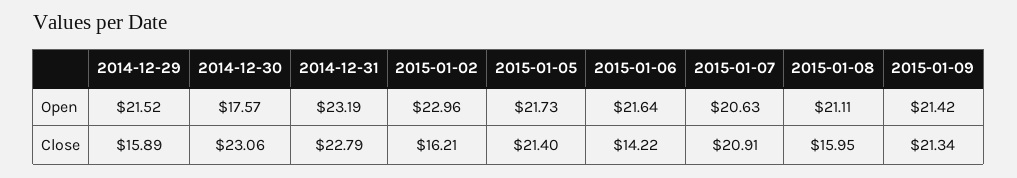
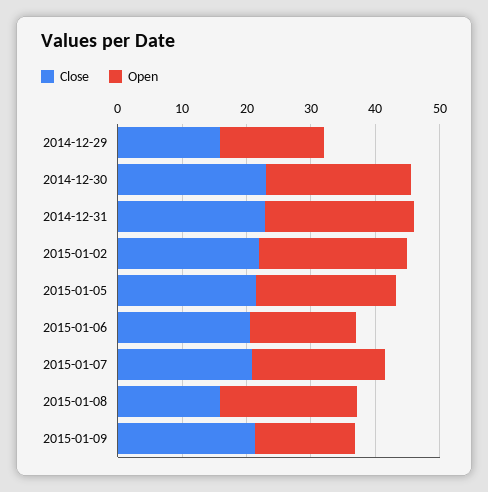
  {
    "Open": {
-     "2014-12-29": 21.52,
+     "2014-12-29": 16,
-     "2014-12-30": 17.57,
+     "2014-12-30": 22,
      "2014-12-31": 23.19,
      "2015-01-02": 22.96,
      "2015-01-05": 21.73,
-     "2015-01-06": 21.64,
+     "2015-01-06": 16,
      "2015-01-07": 20.63,
      "2015-01-08": 21.11,
-     "2015-01-09": 21.42
+     "2015-01-09": 16
    },
    "Close": {
      "2014-12-29": 15.89,
      "2014-12-30": 23.06,
      "2014-12-31": 22.79,
-     "2015-01-02": 16.21,
+     "2015-01-02": 22,
      "2015-01-05": 21.4,
-     "2015-01-06": 14.22,
+     "2015-01-06": 20,
      "2015-01-07": 20.91,
      "2015-01-08": 15.95,
      "2015-01-09": 21.34
    }
  }

